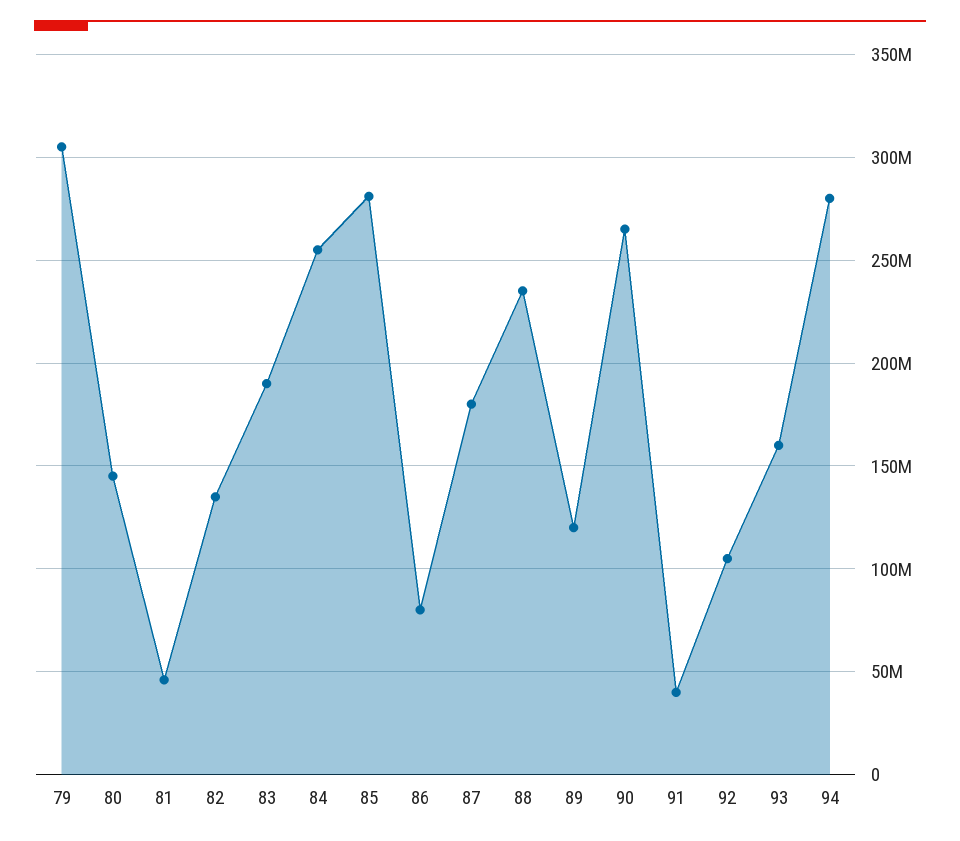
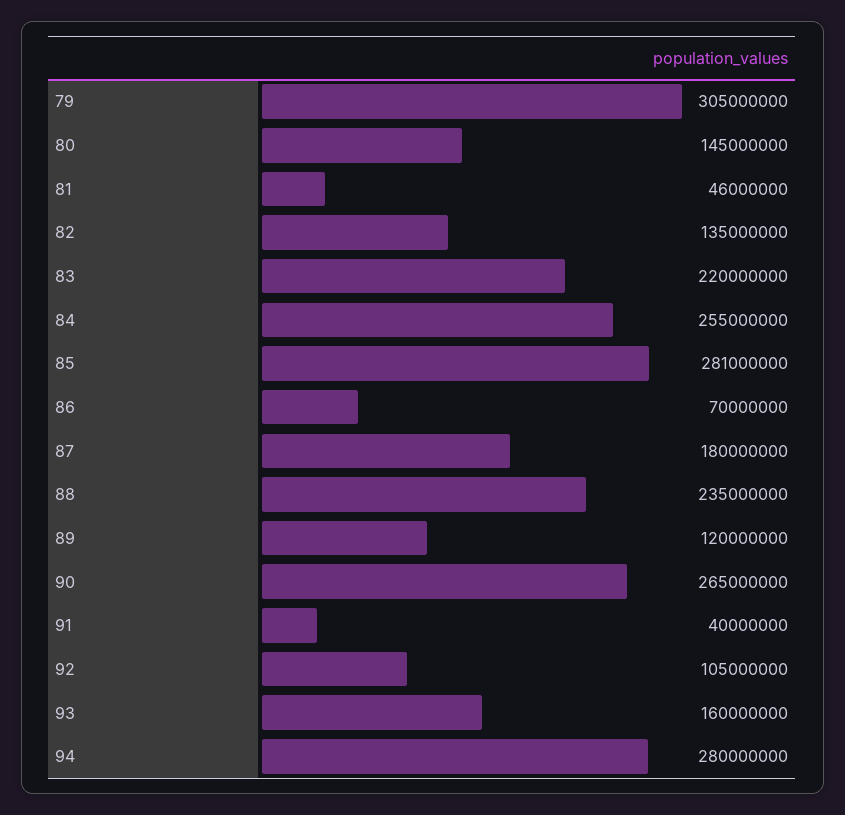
  {
    "79": 305000000,
    "80": 145000000,
    "81": 46000000,
    "82": 135000000,
-   "83": 190000000,
+   "83": 220000000,
    "84": 255000000,
    "85": 281000000,
-   "86": 80000000,
+   "86": 70000000,
    "87": 180000000,
    "88": 235000000,
    "89": 120000000,
    "90": 265000000,
    "91": 40000000,
    "92": 105000000,
    "93": 160000000,
    "94": 280000000
  }

